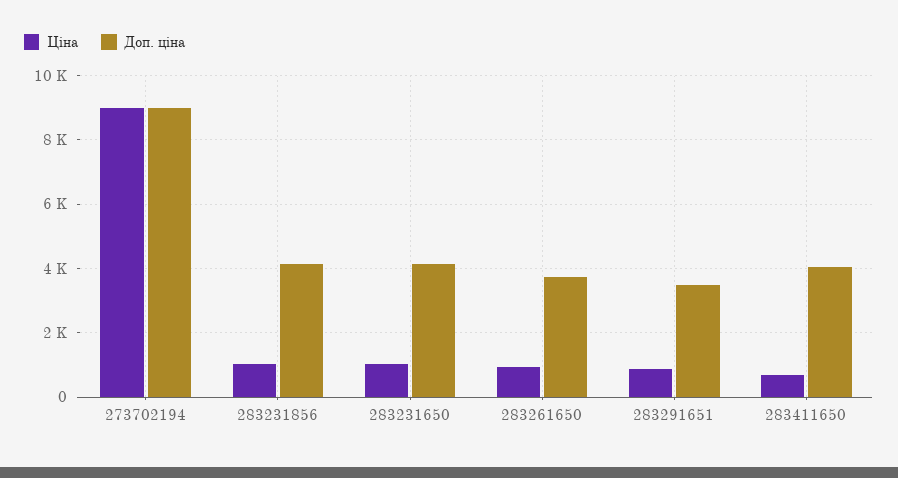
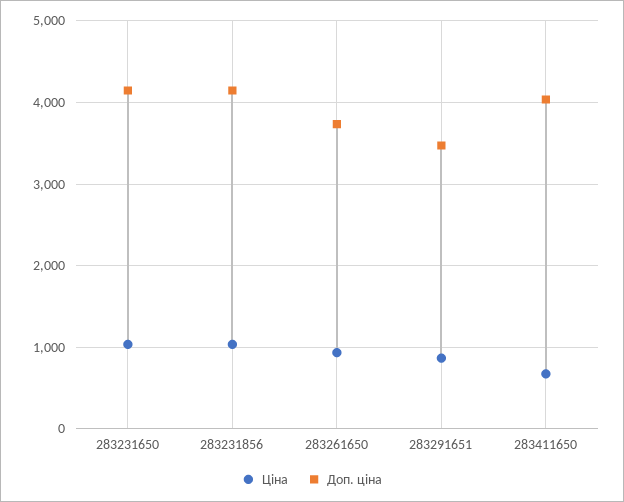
  {
    "Ціна": {
-     "273702194": 9000,
      "283231856": 1000,
      "283231650": 1000,
      "283261650": 900,
      "283291651": 900,
      "283411650": 700
    },
    "Доп. ціна": {
-     "273702194": 9000,
      "283231856": 4100,
      "283231650": 4100,
      "283261650": 3700,
      "283291651": 3500,
      "283411650": 4000
    }
  }

